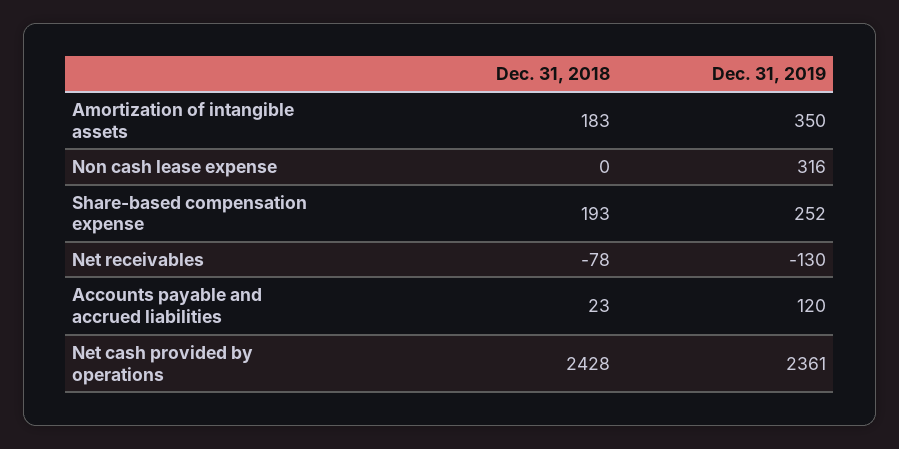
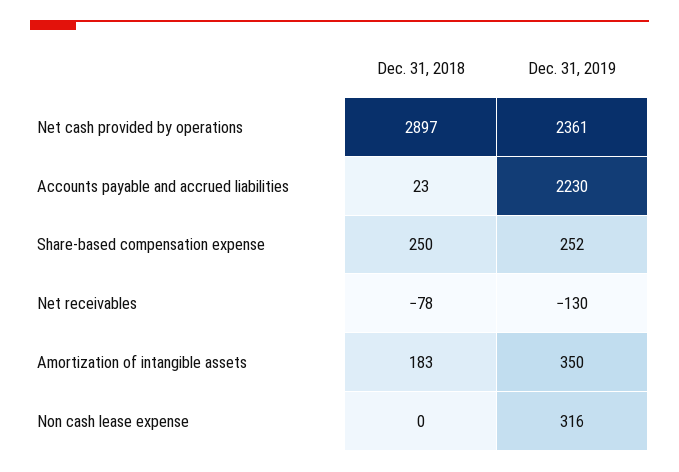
  {
    "Dec. 31, 2018": {
      "Amortization of intangible assets": 183,
      "Non cash lease expense": 0,
-     "Share-based compensation expense": 193,
+     "Share-based compensation expense": 250,
      "Net receivables": -78,
      "Accounts payable and accrued liabilities": 23,
-     "Net cash provided by operations": 2428
+     "Net cash provided by operations": 2897
    },
    "Dec. 31, 2019": {
      "Amortization of intangible assets": 350,
      "Non cash lease expense": 316,
      "Share-based compensation expense": 252,
      "Net receivables": -130,
-     "Accounts payable and accrued liabilities": 120,
+     "Accounts payable and accrued liabilities": 2230,
      "Net cash provided by operations": 2361
    }
  }

